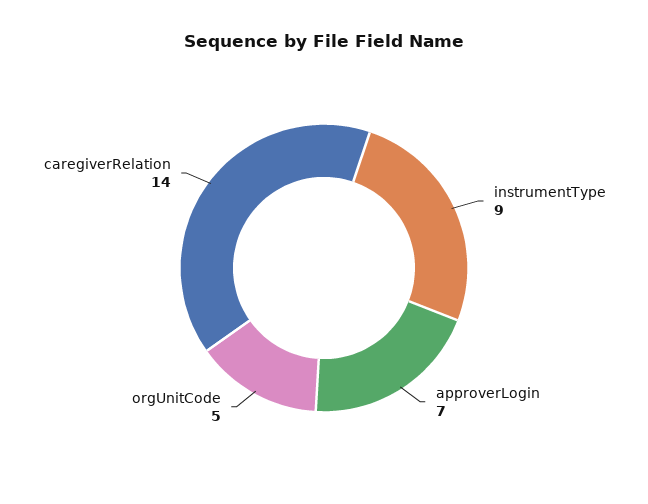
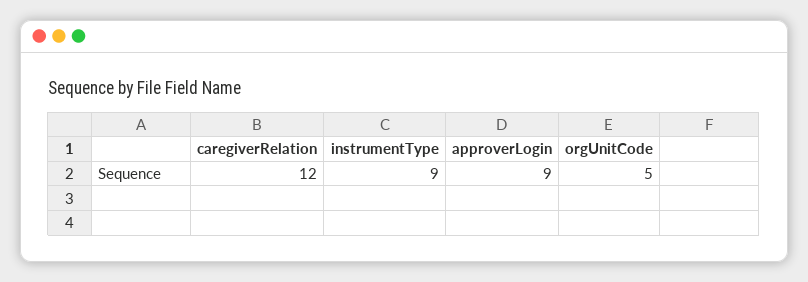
  {
    "instrumentType": 9,
-   "approverLogin": 7,
+   "approverLogin": 9,
    "orgUnitCode": 5,
-   "caregiverRelation": 14
+   "caregiverRelation": 12
  }

